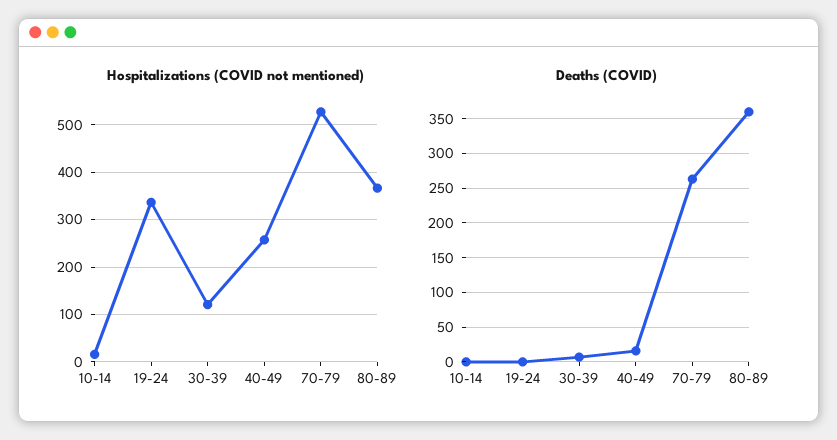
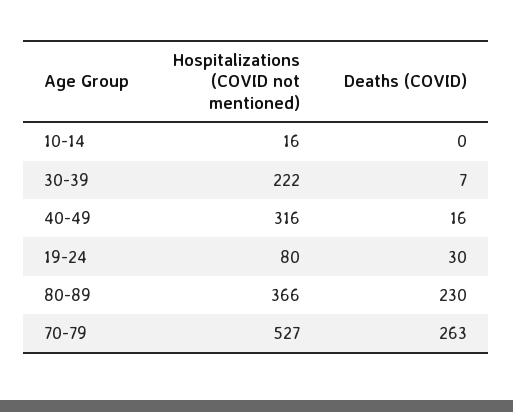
  {
    "Hospitalizations (COVID not mentioned)": {
      "10-14": 16,
-     "19-24": 340,
+     "19-24": 80,
-     "30-39": 120,
+     "30-39": 222,
-     "40-49": 260,
+     "40-49": 316,
      "70-79": 527,
      "80-89": 366
    },
    "Deaths (COVID)": {
      "10-14": 0,
-     "19-24": 0,
+     "19-24": 30,
      "30-39": 7,
      "40-49": 16,
      "70-79": 263,
-     "80-89": 360
+     "80-89": 230
    }
  }

